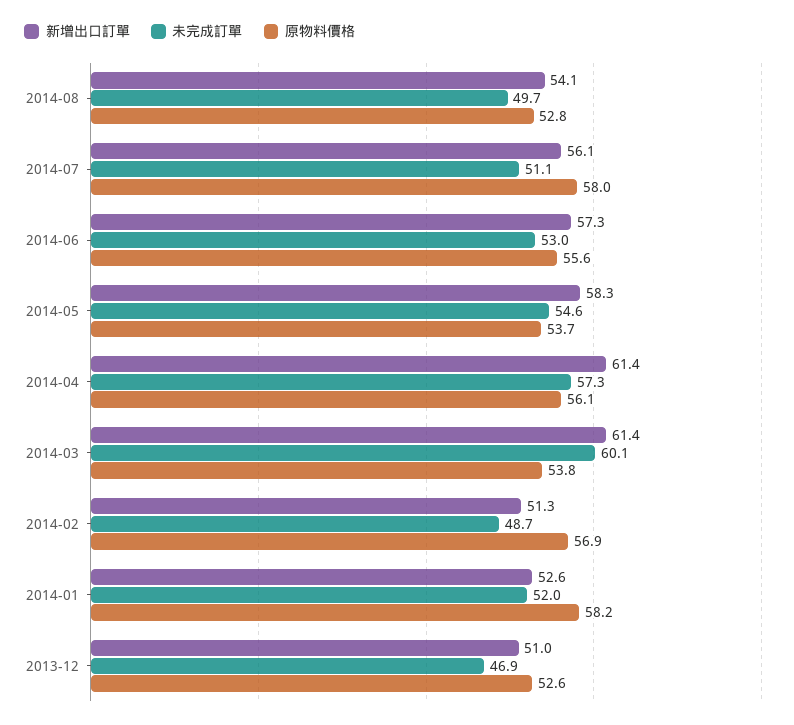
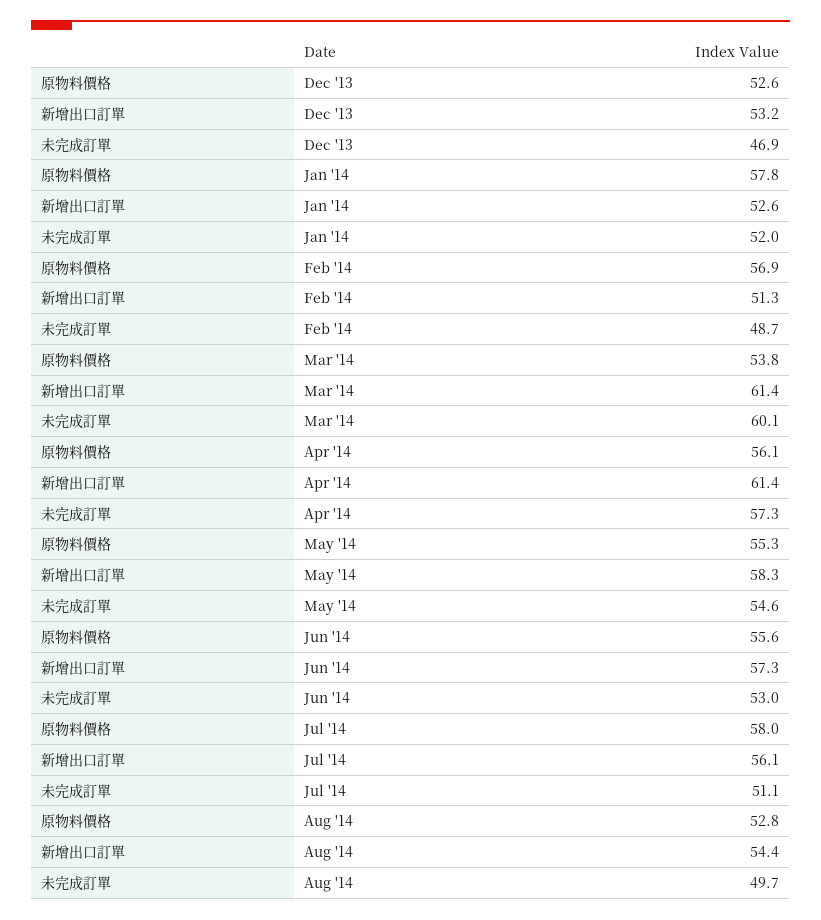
  {
    "新增出口訂單": {
-     "2014-08": 54.1,
+     "2014-08": 54.4,
      "2014-07": 56.1,
      "2014-06": 57.3,
      "2014-05": 58.3,
      "2014-04": 61.4,
      "2014-03": 61.4,
      "2014-02": 51.3,
      "2014-01": 52.6,
-     "2013-12": 51
+     "2013-12": 53.2
    },
    "未完成訂單": {
      "2014-08": 49.7,
      "2014-07": 51.1,
      "2014-06": 53,
      "2014-05": 54.6,
      "2014-04": 57.3,
      "2014-03": 60.1,
      "2014-02": 48.7,
      "2014-01": 52,
      "2013-12": 46.9
    },
    "原物料價格": {
      "2014-08": 52.8,
      "2014-07": 58,
      "2014-06": 55.6,
-     "2014-05": 53.7,
+     "2014-05": 55.3,
      "2014-04": 56.1,
      "2014-03": 53.8,
      "2014-02": 56.9,
-     "2014-01": 58.2,
+     "2014-01": 57.8,
      "2013-12": 52.6
    }
  }

